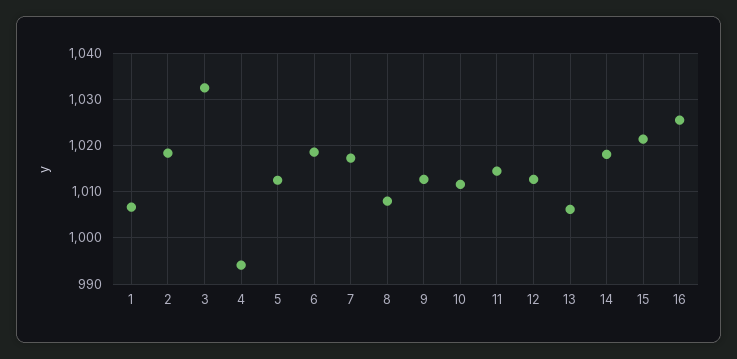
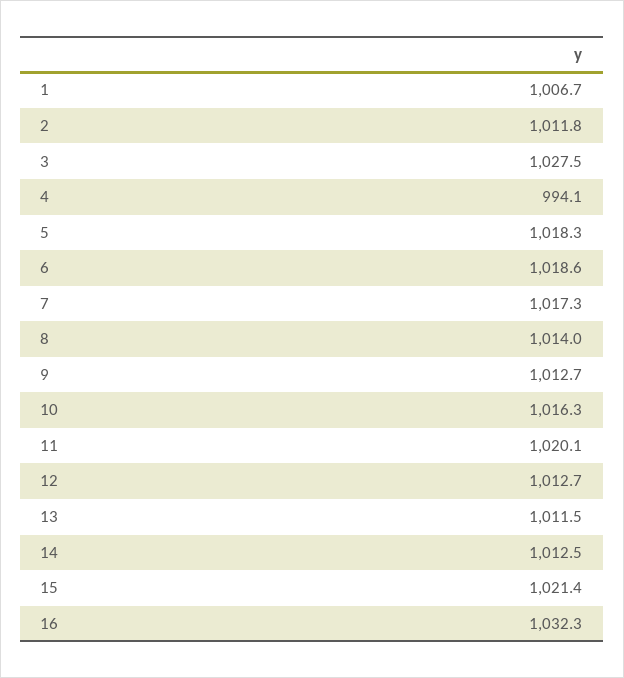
  {
    "1": 1006.7,
-   "2": 1018,
+   "2": 1011.8,
-   "3": 1032,
+   "3": 1027.5,
    "4": 994.1,
-   "5": 1012,
+   "5": 1018.3,
    "6": 1018.6,
    "7": 1017.3,
-   "8": 1008,
+   "8": 1014,
    "9": 1012.7,
-   "10": 1012,
+   "10": 1016.3,
-   "11": 1014,
+   "11": 1020.1,
    "12": 1012.7,
-   "13": 1006,
+   "13": 1011.5,
-   "14": 1018,
+   "14": 1012.5,
    "15": 1021.4,
-   "16": 1026
+   "16": 1032.3
  }

